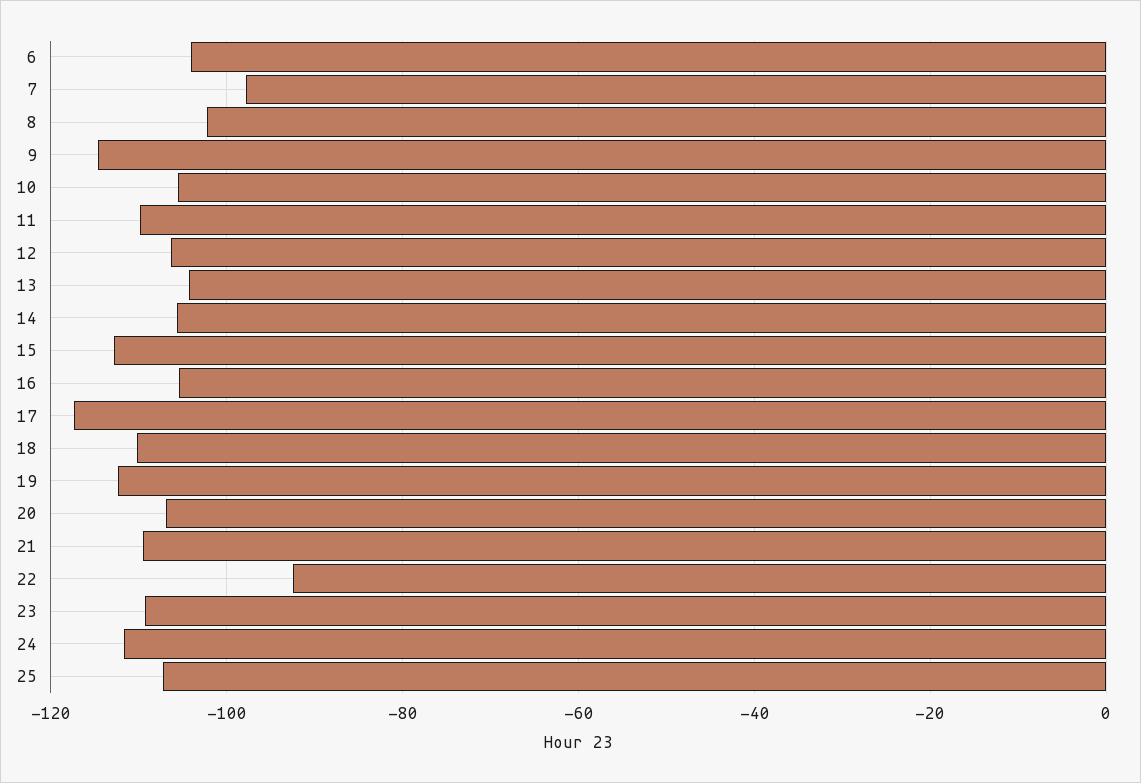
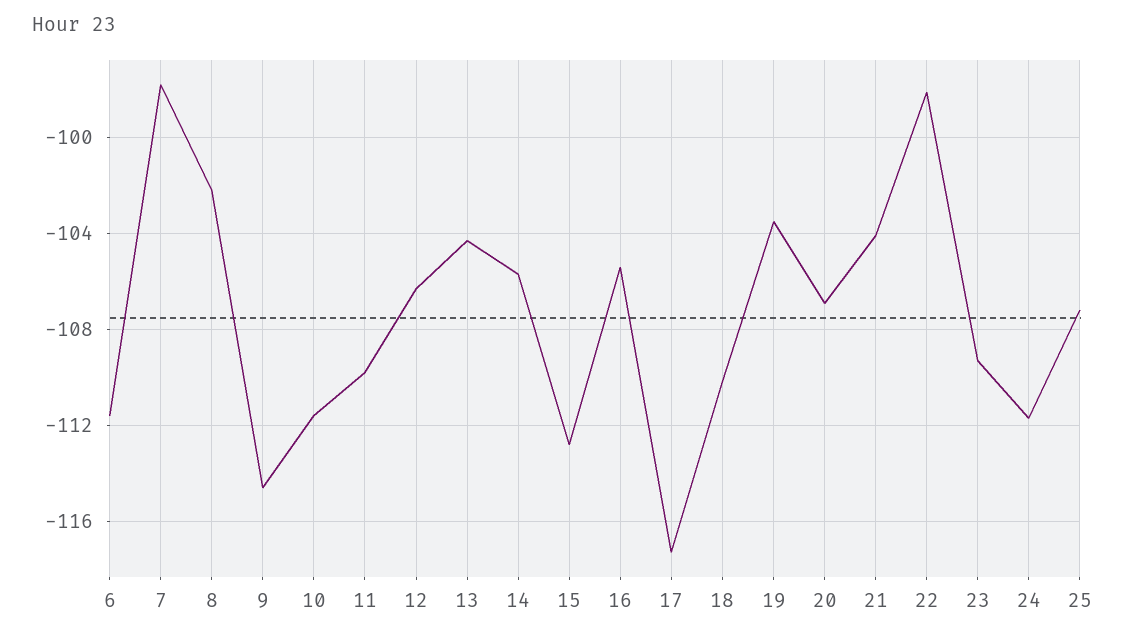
  {
-   "6": -104,
+   "6": -111.5,
    "7": -98,
    "8": -102,
    "9": -114.5,
-   "10": -106,
+   "10": -111.5,
    "11": -110,
    "12": -106.5,
    "13": -104.5,
    "14": -105.5,
    "15": -113,
    "16": -105.5,
    "17": -117.5,
    "18": -110,
-   "19": -112,
+   "19": -103.5,
    "20": -107,
-   "21": -110,
+   "21": -104,
-   "22": -92,
+   "22": -98,
    "23": -109.5,
    "24": -111.5,
    "25": -107
  }

